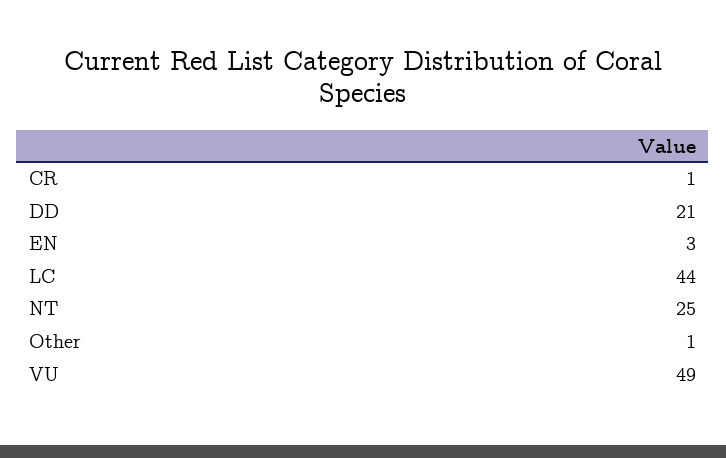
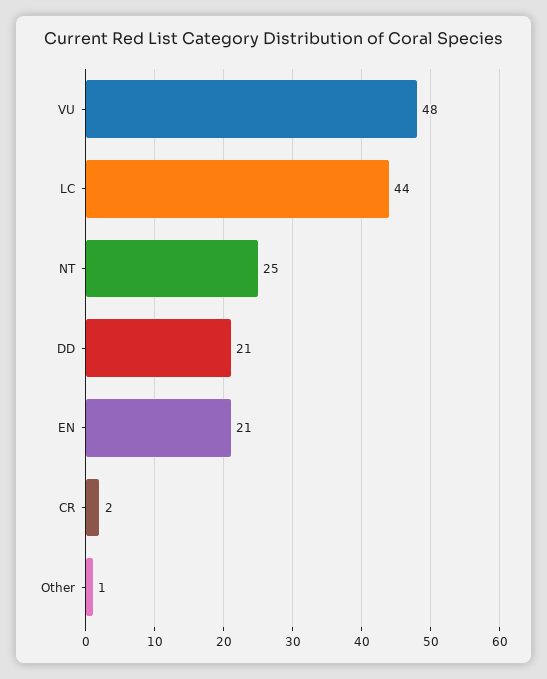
  {
-   "CR": 1,
+   "CR": 2,
    "DD": 21,
-   "EN": 3,
+   "EN": 21,
    "LC": 44,
    "NT": 25,
    "Other": 1,
-   "VU": 49
+   "VU": 48
  }

